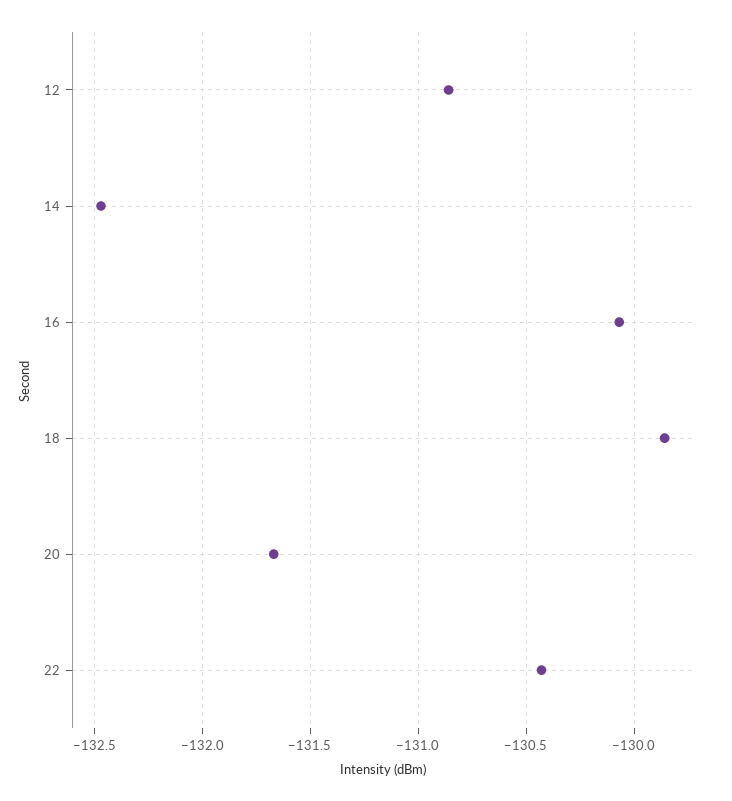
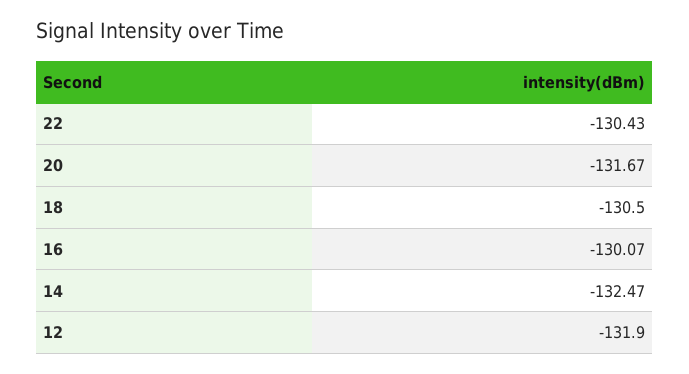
  {
-   "12": -130.85,
+   "12": -131.9,
    "14": -132.47,
    "16": -130.07,
-   "18": -129.85,
+   "18": -130.5,
    "20": -131.67,
    "22": -130.43
  }

